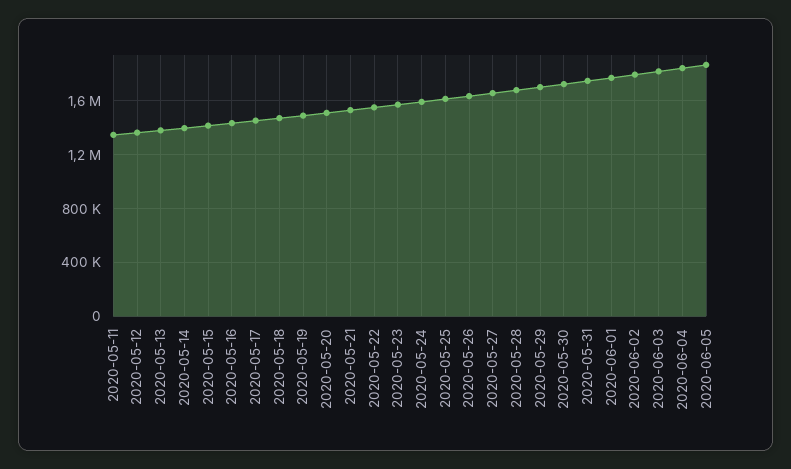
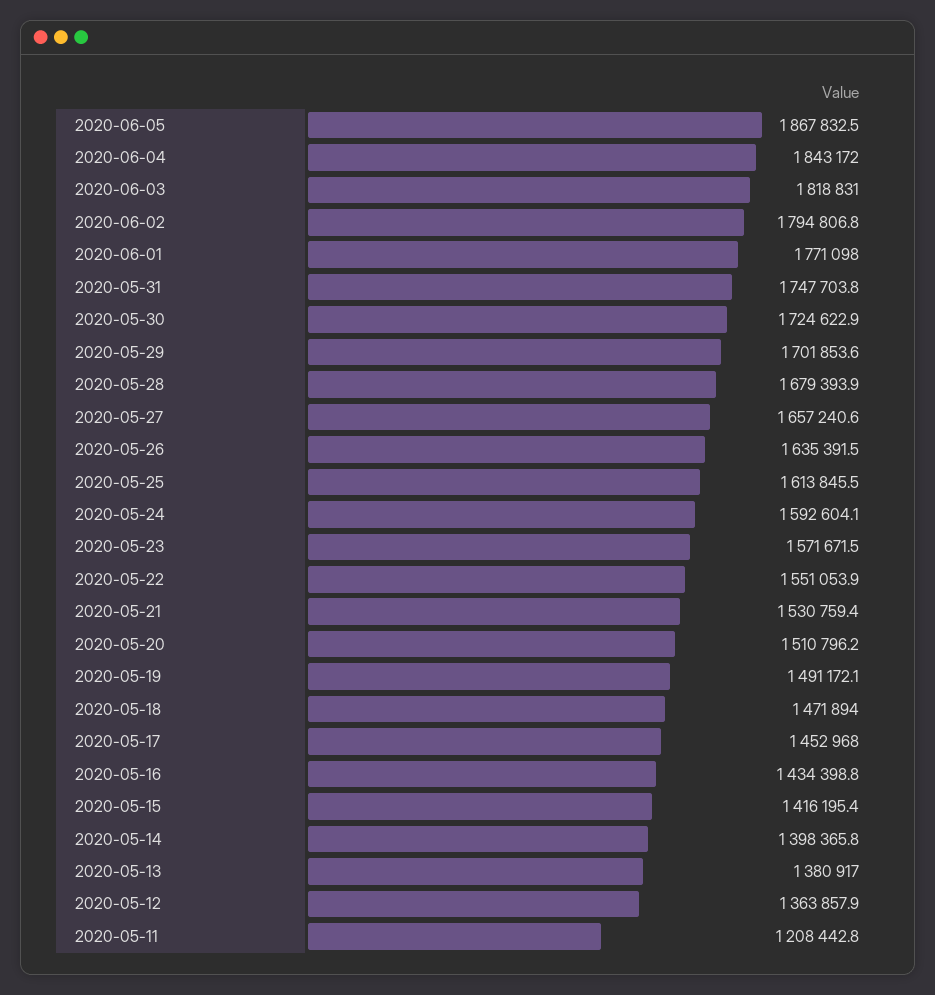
  {
-   "2020-05-11": 1350000,
+   "2020-05-11": 1208442.8,
    "2020-05-12": 1363857.9,
    "2020-05-13": 1380917,
    "2020-05-14": 1398365.8,
    "2020-05-15": 1416195.4,
    "2020-05-16": 1434398.8,
    "2020-05-17": 1452968,
    "2020-05-18": 1471894,
    "2020-05-19": 1491172.1,
    "2020-05-20": 1510796.2,
    "2020-05-21": 1530759.4,
    "2020-05-22": 1551053.9,
    "2020-05-23": 1571671.5,
    "2020-05-24": 1592604.1,
    "2020-05-25": 1613845.5,
    "2020-05-26": 1635391.5,
    "2020-05-27": 1657240.6,
    "2020-05-28": 1679393.9,
    "2020-05-29": 1701853.6,
    "2020-05-30": 1724622.9,
    "2020-05-31": 1747703.8,
    "2020-06-01": 1771098,
    "2020-06-02": 1794806.8,
    "2020-06-03": 1818831,
    "2020-06-04": 1843172,
    "2020-06-05": 1867832.5
  }

